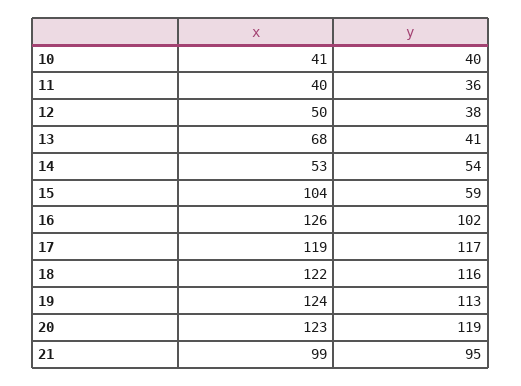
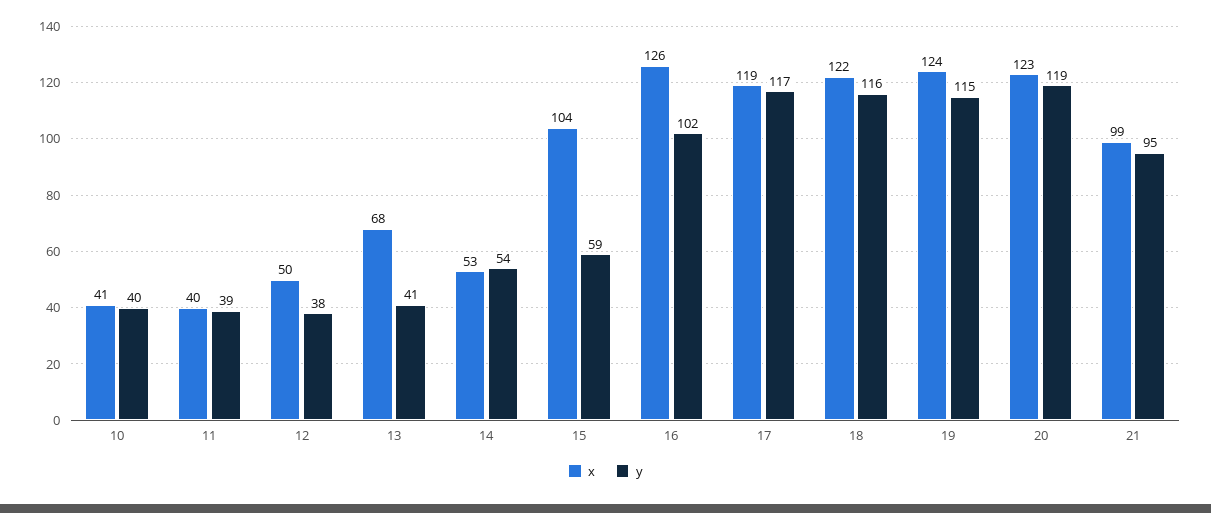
  {
    "x": {
      "10": 41,
      "11": 40,
      "12": 50,
      "13": 68,
      "14": 53,
      "15": 104,
      "16": 126,
      "17": 119,
      "18": 122,
      "19": 124,
      "20": 123,
      "21": 99
    },
    "y": {
      "10": 40,
-     "11": 36,
+     "11": 39,
      "12": 38,
      "13": 41,
      "14": 54,
      "15": 59,
      "16": 102,
      "17": 117,
      "18": 116,
-     "19": 113,
+     "19": 115,
      "20": 119,
      "21": 95
    }
  }

